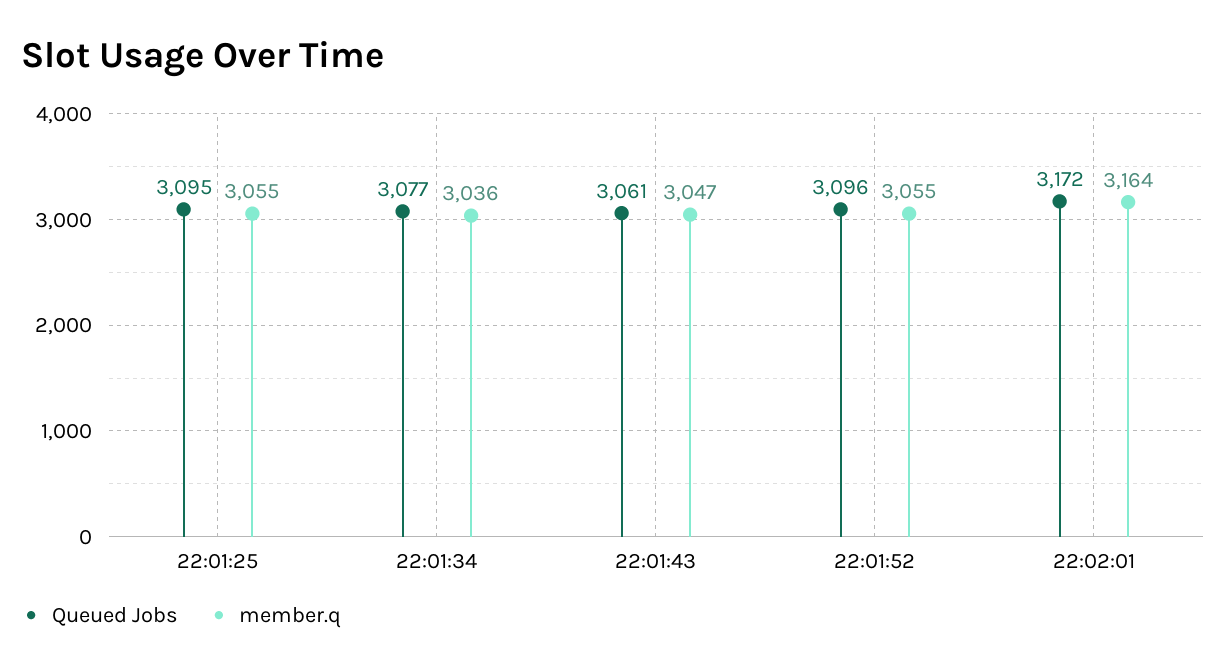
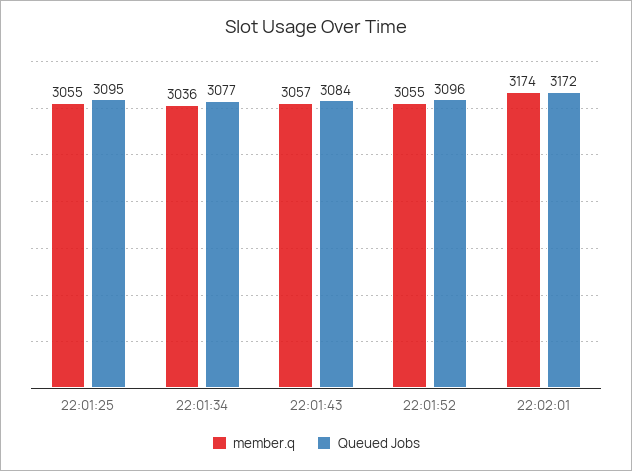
  {
    "Queued Jobs": {
      "22:01:25": 3095,
      "22:01:34": 3077,
-     "22:01:43": 3061,
+     "22:01:43": 3084,
      "22:01:52": 3096,
      "22:02:01": 3172
    },
    "member.q": {
      "22:01:25": 3055,
      "22:01:34": 3036,
-     "22:01:43": 3047,
+     "22:01:43": 3057,
      "22:01:52": 3055,
-     "22:02:01": 3164
+     "22:02:01": 3174
    }
  }

